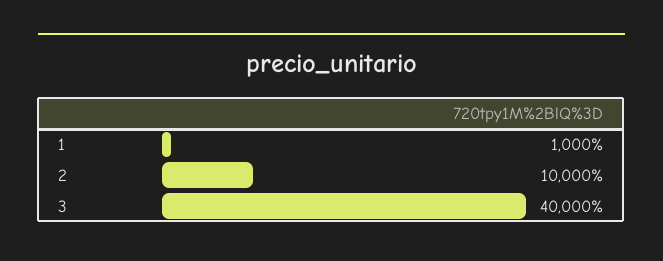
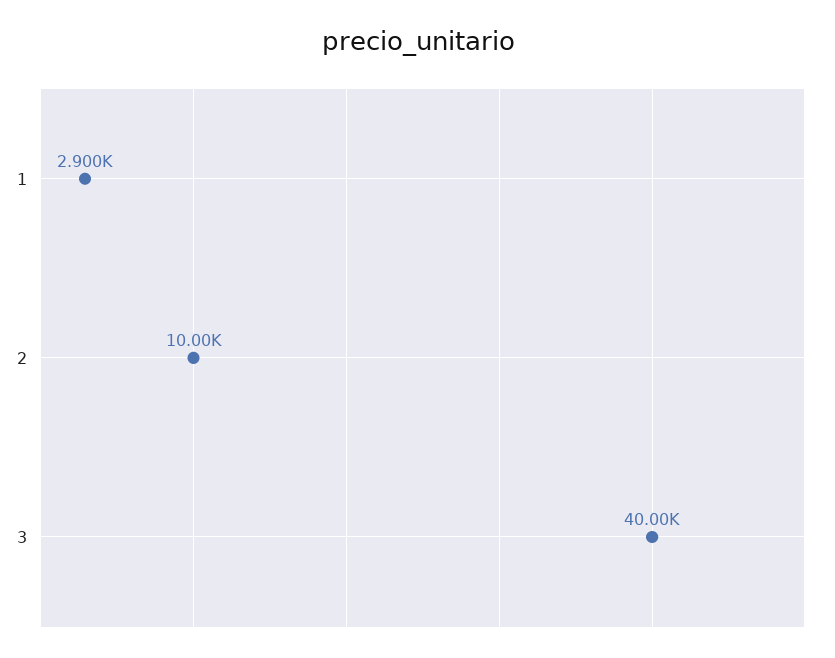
  {
-   "1": 1000,
+   "1": 2900,
    "2": 10000,
    "3": 40000
  }

